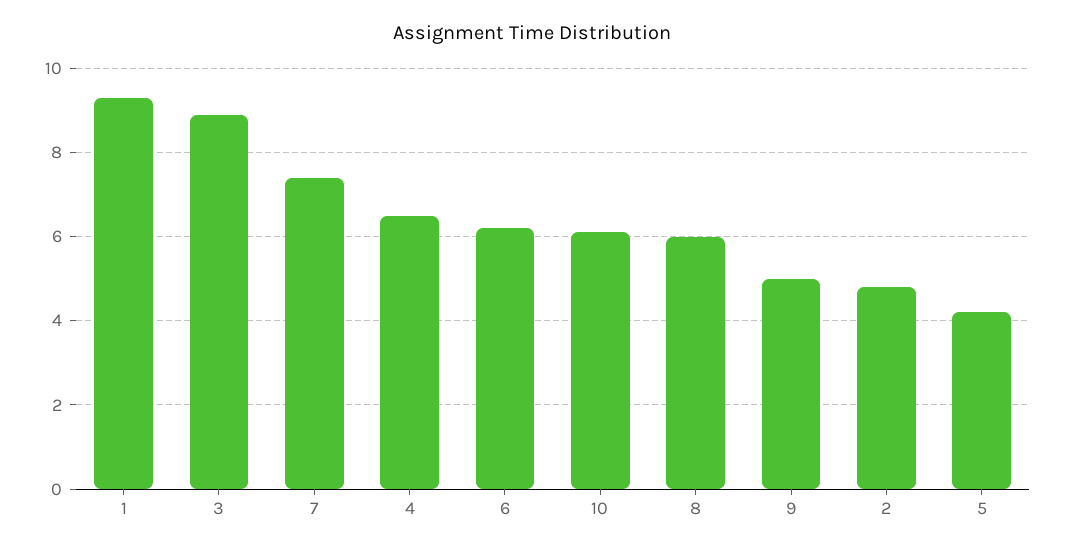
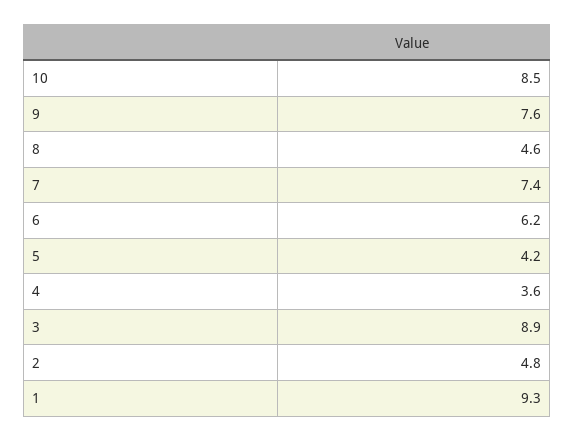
  {
    "1": 9.3,
    "3": 8.9,
    "7": 7.4,
-   "4": 6.5,
+   "4": 3.6,
    "6": 6.2,
-   "10": 6,
+   "10": 8.5,
-   "8": 6,
+   "8": 4.6,
-   "9": 5,
+   "9": 7.6,
    "2": 4.8,
    "5": 4.2
  }

